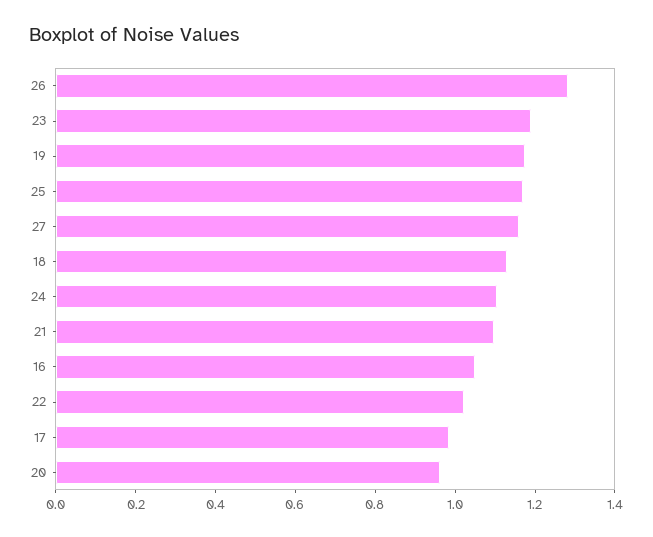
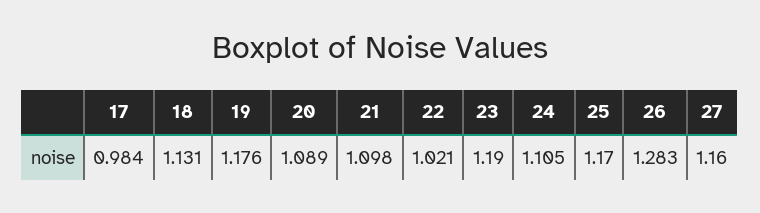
  {
    "26": 1.283,
    "23": 1.19,
    "19": 1.176,
    "25": 1.17,
    "27": 1.16,
    "18": 1.131,
    "24": 1.105,
    "21": 1.098,
-   "16": 1.05,
    "22": 1.021,
    "17": 0.984,
-   "20": 0.95
+   "20": 1.089
  }

